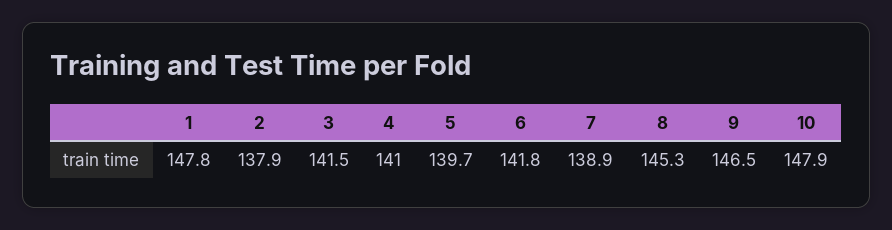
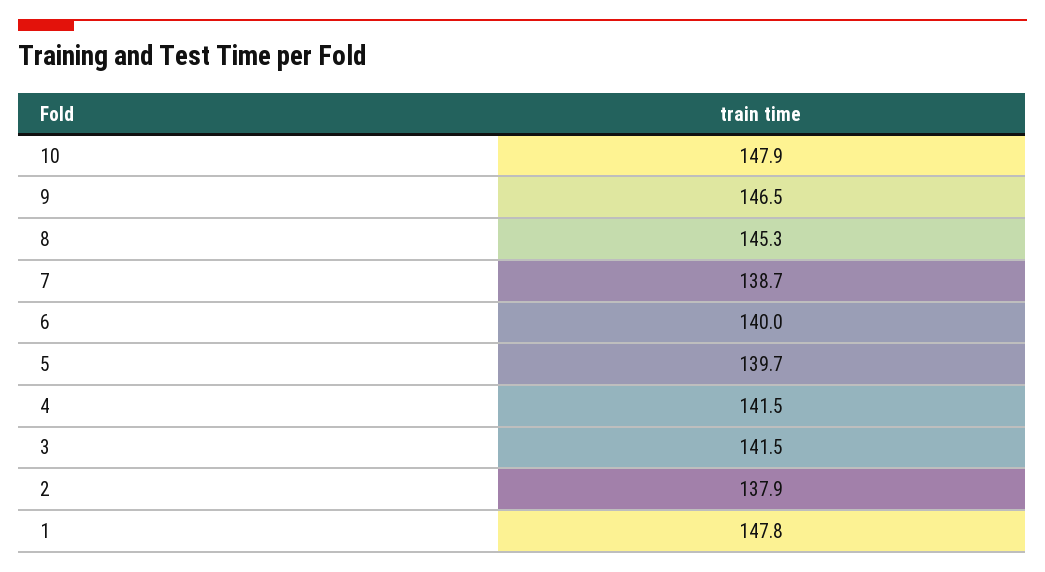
  {
    "1": 147.8,
    "2": 137.9,
    "3": 141.5,
-   "4": 141,
+   "4": 141.5,
    "5": 139.7,
-   "6": 141.8,
+   "6": 140,
-   "7": 138.9,
+   "7": 138.7,
    "8": 145.3,
    "9": 146.5,
    "10": 147.9
  }

